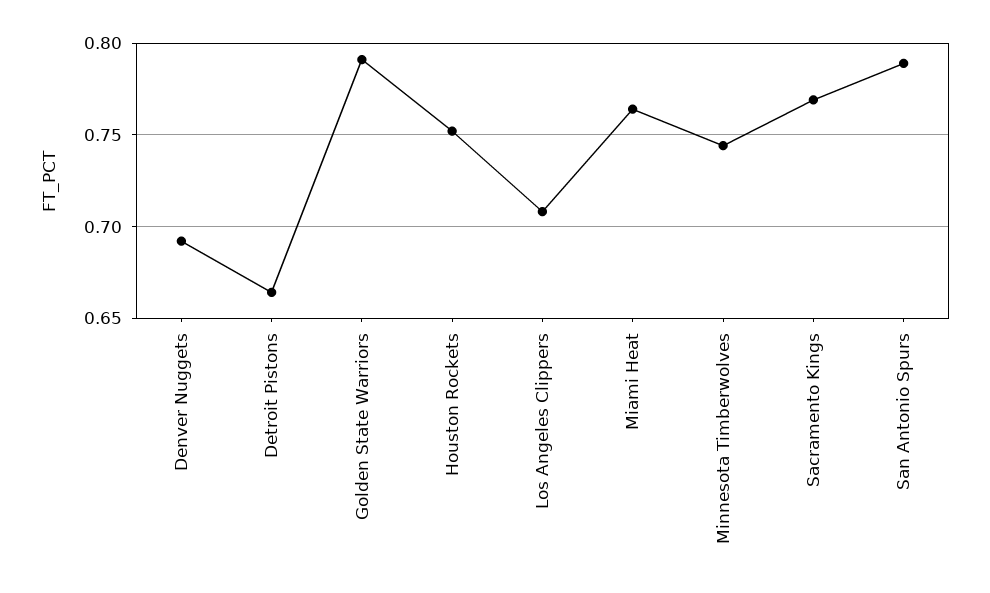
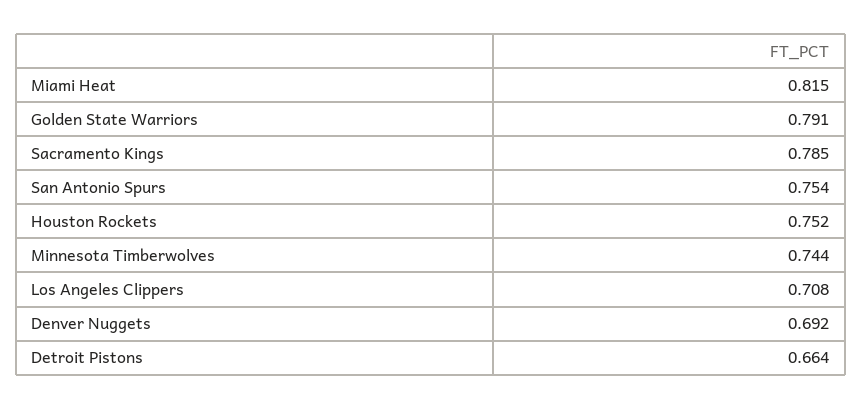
  {
    "Denver Nuggets": 0.692,
    "Detroit Pistons": 0.664,
    "Golden State Warriors": 0.791,
    "Houston Rockets": 0.752,
    "Los Angeles Clippers": 0.708,
-   "Miami Heat": 0.765,
+   "Miami Heat": 0.815,
    "Minnesota Timberwolves": 0.744,
-   "Sacramento Kings": 0.77,
+   "Sacramento Kings": 0.785,
-   "San Antonio Spurs": 0.79
+   "San Antonio Spurs": 0.754
  }

